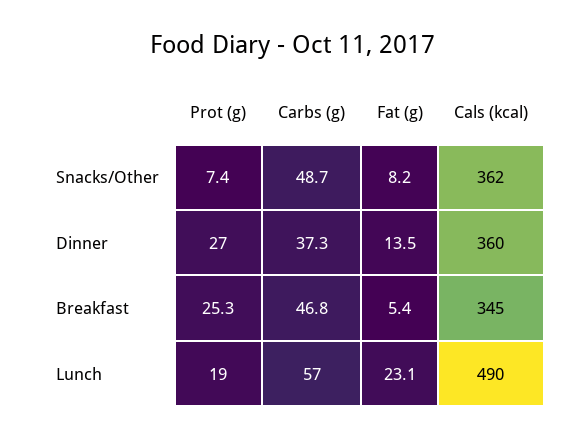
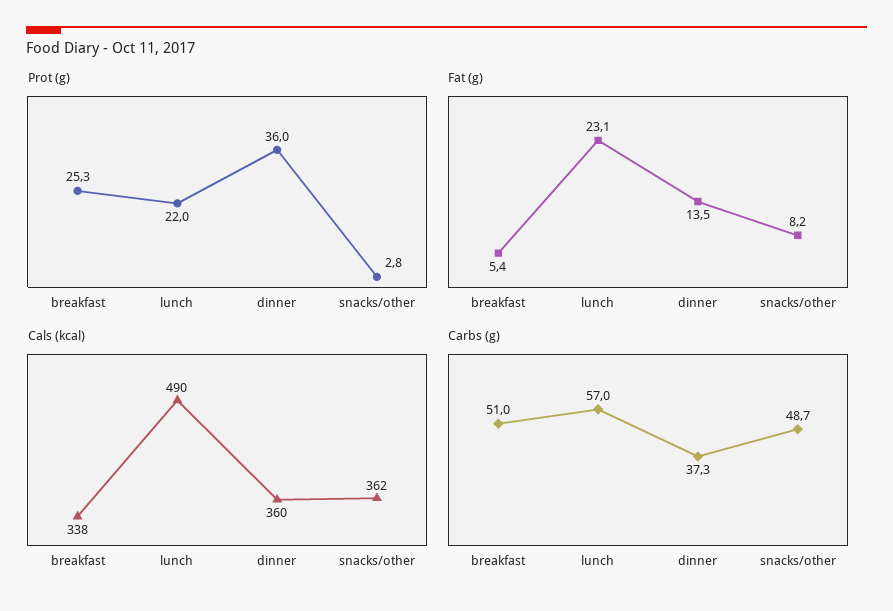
  {
    "Prot (g)": {
-     "Snacks/Other": 7.4,
+     "Snacks/Other": 2.8,
-     "Dinner": 27,
+     "Dinner": 36,
      "Breakfast": 25.3,
-     "Lunch": 19
+     "Lunch": 22
    },
    "Carbs (g)": {
      "Snacks/Other": 48.7,
      "Dinner": 37.3,
-     "Breakfast": 46.8,
+     "Breakfast": 51,
      "Lunch": 57
    },
    "Fat (g)": {
      "Snacks/Other": 8.2,
      "Dinner": 13.5,
      "Breakfast": 5.4,
      "Lunch": 23.1
    },
    "Cals (kcal)": {
      "Snacks/Other": 362,
      "Dinner": 360,
-     "Breakfast": 345,
+     "Breakfast": 338,
      "Lunch": 490
    }
  }

